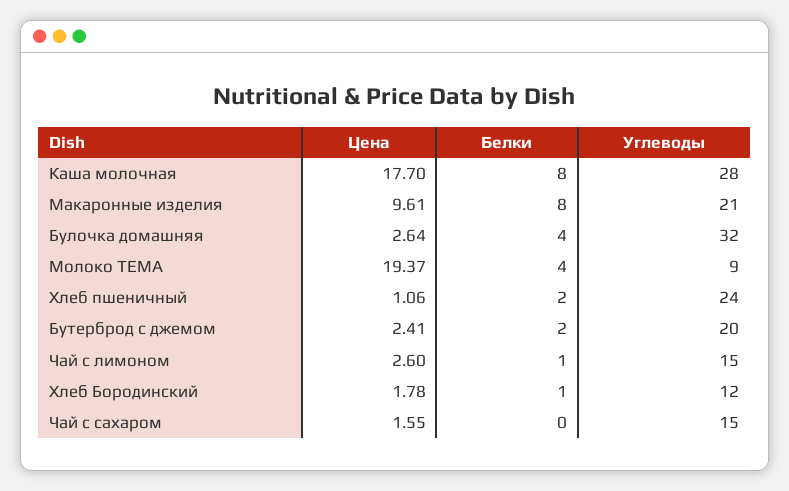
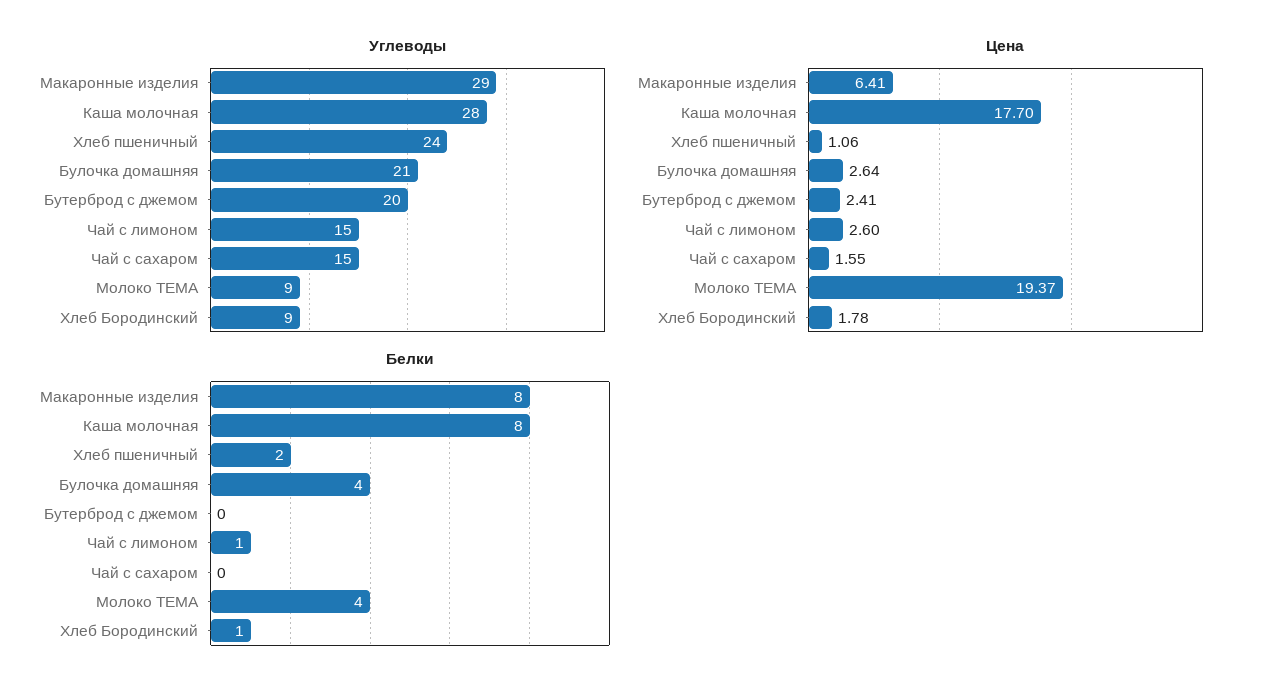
  {
    "Цена": {
      "Каша молочная": 17.7,
-     "Макаронные изделия": 9.61,
+     "Макаронные изделия": 6.41,
      "Булочка домашняя": 2.64,
      "Молоко ТЕМА": 19.37,
      "Хлеб пшеничный": 1.06,
      "Бутерброд с джемом": 2.41,
      "Чай с лимоном": 2.6,
      "Хлеб Бородинский": 1.78,
      "Чай с сахаром": 1.55
    },
    "Белки": {
      "Каша молочная": 8,
      "Макаронные изделия": 8,
      "Булочка домашняя": 4,
      "Молоко ТЕМА": 4,
      "Хлеб пшеничный": 2,
-     "Бутерброд с джемом": 2,
+     "Бутерброд с джемом": 0,
      "Чай с лимоном": 1,
      "Хлеб Бородинский": 1,
      "Чай с сахаром": 0
    },
    "Углеводы": {
      "Каша молочная": 28,
-     "Макаронные изделия": 21,
+     "Макаронные изделия": 29,
-     "Булочка домашняя": 32,
+     "Булочка домашняя": 21,
      "Молоко ТЕМА": 9,
      "Хлеб пшеничный": 24,
      "Бутерброд с джемом": 20,
      "Чай с лимоном": 15,
-     "Хлеб Бородинский": 12,
+     "Хлеб Бородинский": 9,
      "Чай с сахаром": 15
    }
  }

